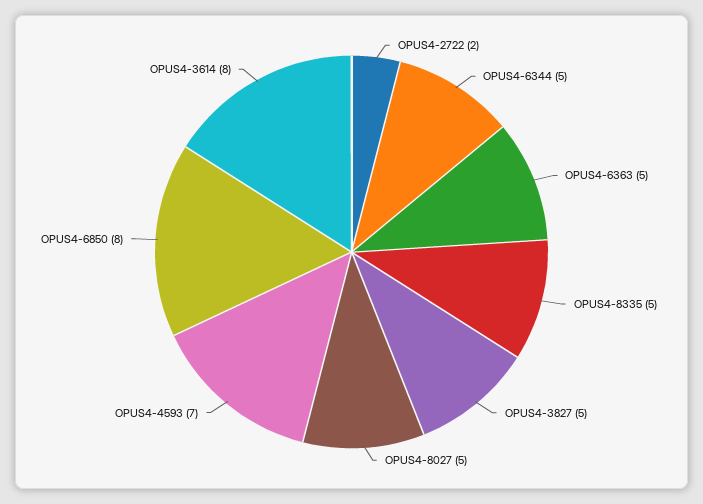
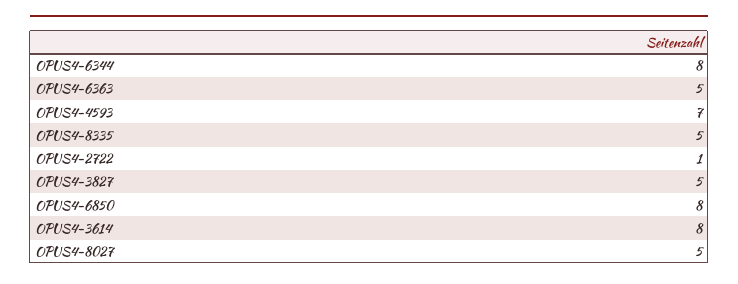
  {
-   "OPUS4-2722": 2,
+   "OPUS4-2722": 1,
-   "OPUS4-6344": 5,
+   "OPUS4-6344": 8,
    "OPUS4-6363": 5,
    "OPUS4-8335": 5,
    "OPUS4-3827": 5,
    "OPUS4-8027": 5,
    "OPUS4-4593": 7,
    "OPUS4-6850": 8,
    "OPUS4-3614": 8
  }

